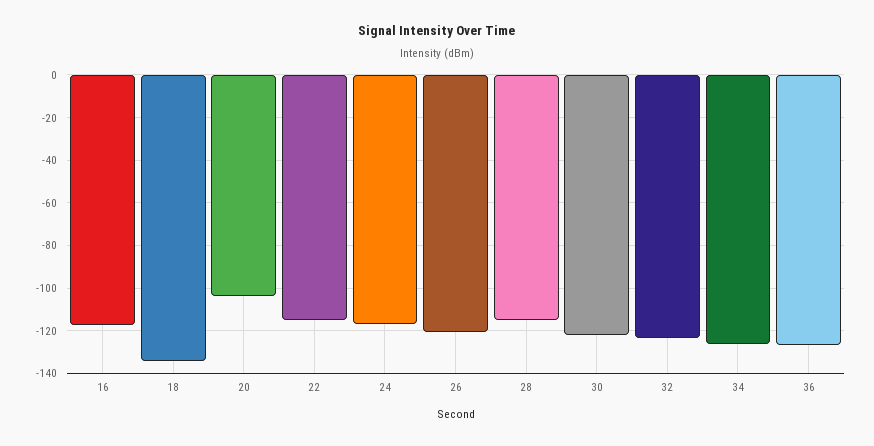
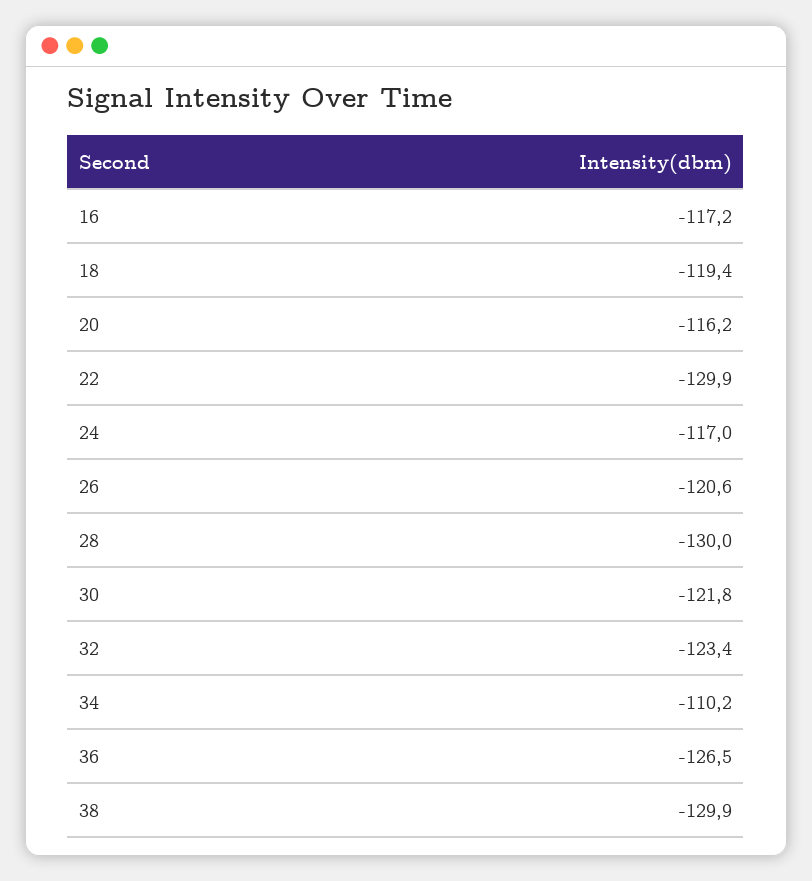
  {
    "16": -117.2,
-   "18": -135,
+   "18": -119.4,
-   "20": -105,
+   "20": -116.2,
-   "22": -115,
+   "22": -129.9,
    "24": -117,
    "26": -120.6,
-   "28": -115,
+   "28": -130,
    "30": -121.8,
    "32": -123.4,
-   "34": -125,
+   "34": -110.2,
-   "36": -126.5
+   "36": -126.5,
+   "38": -129.9
  }

